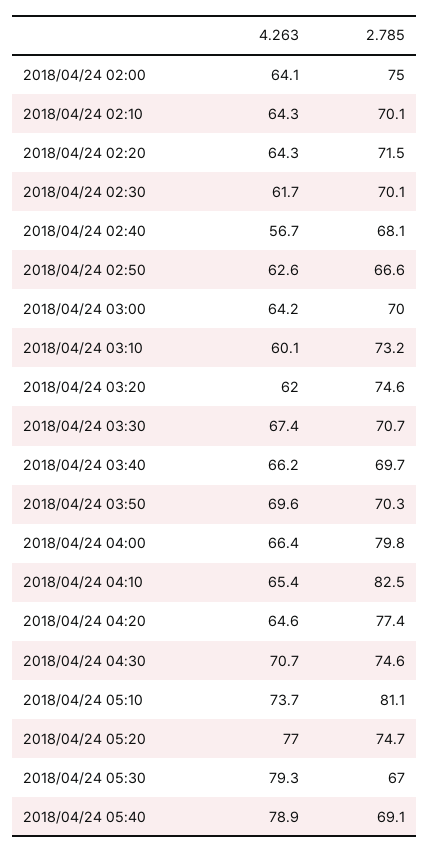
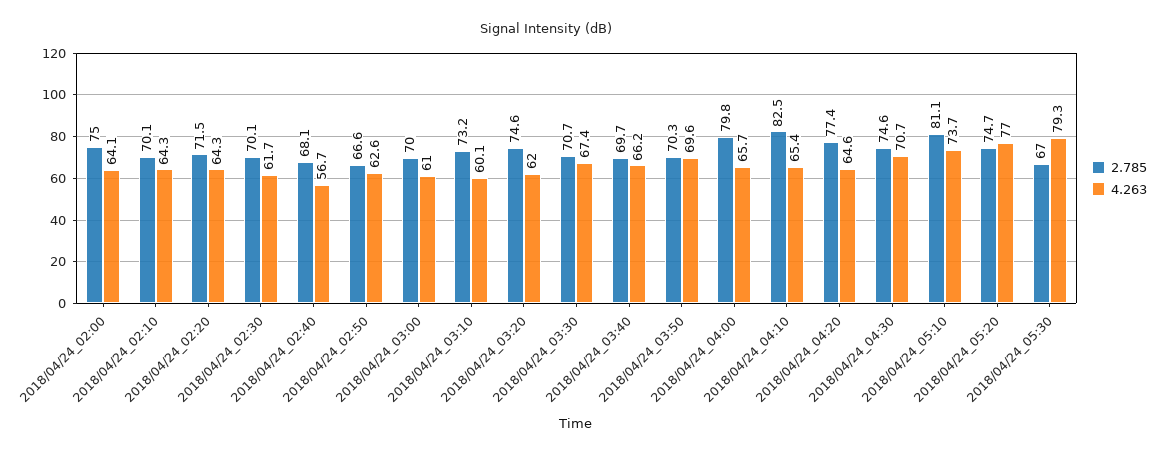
  {
    "4.263": {
      "2018/04/24 02:00": 64.1,
      "2018/04/24 02:10": 64.3,
      "2018/04/24 02:20": 64.3,
      "2018/04/24 02:30": 61.7,
      "2018/04/24 02:40": 56.7,
      "2018/04/24 02:50": 62.6,
-     "2018/04/24 03:00": 64.2,
+     "2018/04/24 03:00": 61,
      "2018/04/24 03:10": 60.1,
      "2018/04/24 03:20": 62,
      "2018/04/24 03:30": 67.4,
      "2018/04/24 03:40": 66.2,
      "2018/04/24 03:50": 69.6,
-     "2018/04/24 04:00": 66.4,
+     "2018/04/24 04:00": 65.7,
      "2018/04/24 04:10": 65.4,
      "2018/04/24 04:20": 64.6,
      "2018/04/24 04:30": 70.7,
      "2018/04/24 05:10": 73.7,
      "2018/04/24 05:20": 77,
-     "2018/04/24 05:30": 79.3,
+     "2018/04/24 05:30": 79.3
-     "2018/04/24 05:40": 78.9
    },
    "2.785": {
      "2018/04/24 02:00": 75,
      "2018/04/24 02:10": 70.1,
      "2018/04/24 02:20": 71.5,
      "2018/04/24 02:30": 70.1,
      "2018/04/24 02:40": 68.1,
      "2018/04/24 02:50": 66.6,
      "2018/04/24 03:00": 70,
      "2018/04/24 03:10": 73.2,
      "2018/04/24 03:20": 74.6,
      "2018/04/24 03:30": 70.7,
      "2018/04/24 03:40": 69.7,
      "2018/04/24 03:50": 70.3,
      "2018/04/24 04:00": 79.8,
      "2018/04/24 04:10": 82.5,
      "2018/04/24 04:20": 77.4,
      "2018/04/24 04:30": 74.6,
      "2018/04/24 05:10": 81.1,
      "2018/04/24 05:20": 74.7,
-     "2018/04/24 05:30": 67,
+     "2018/04/24 05:30": 67
-     "2018/04/24 05:40": 69.1
    }
  }

